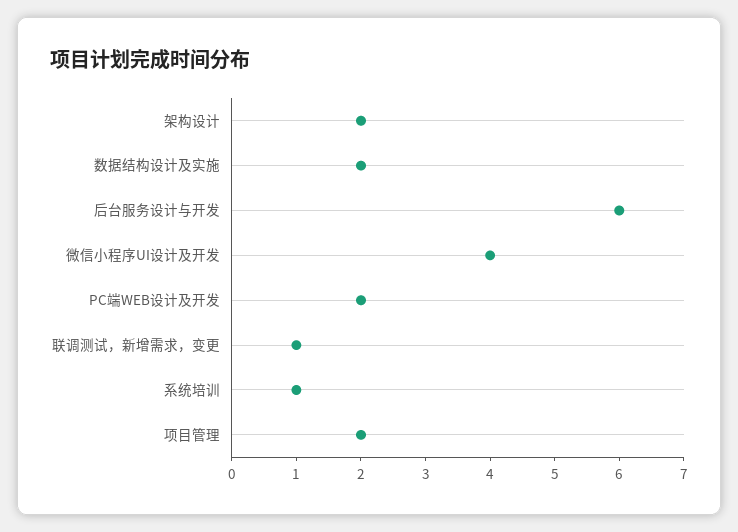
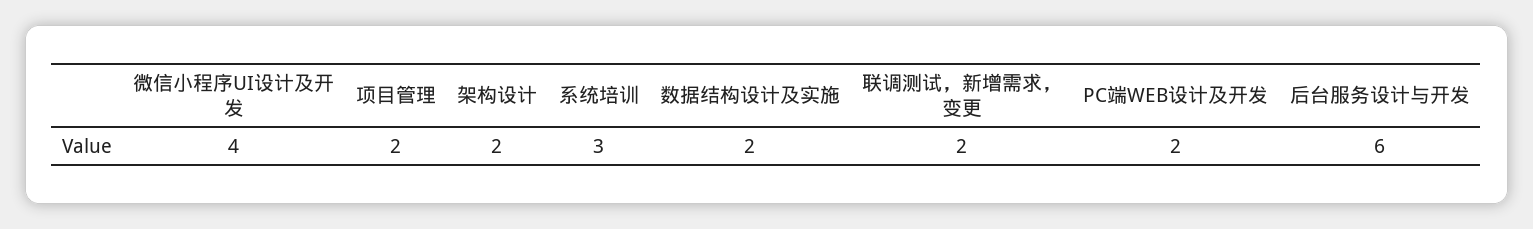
  {
    "架构设计": 2,
    "数据结构设计及实施": 2,
    "后台服务设计与开发": 6,
    "微信小程序UI设计及开发": 4,
    "PC端WEB设计及开发": 2,
-   "联调测试，新增需求，变更": 1,
+   "联调测试，新增需求，变更": 2,
-   "系统培训": 1,
+   "系统培训": 3,
    "项目管理": 2
  }

